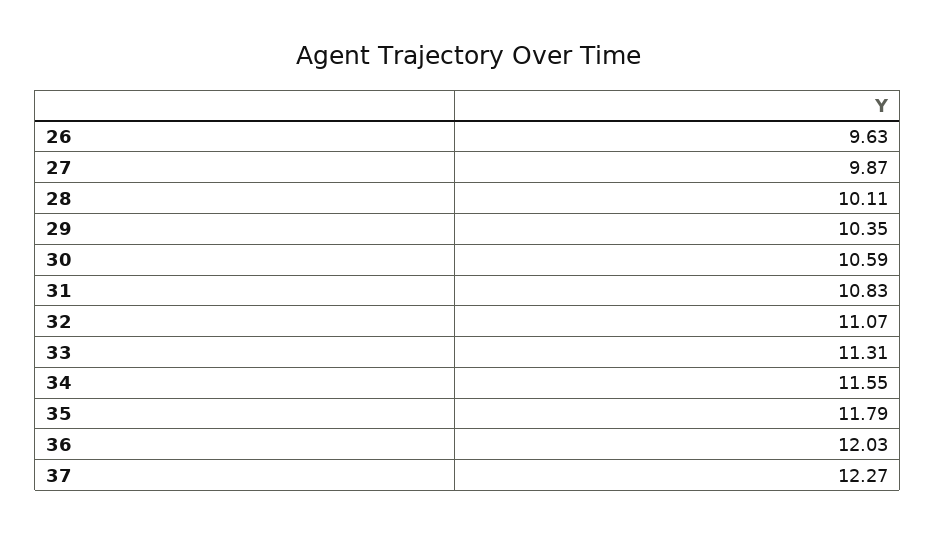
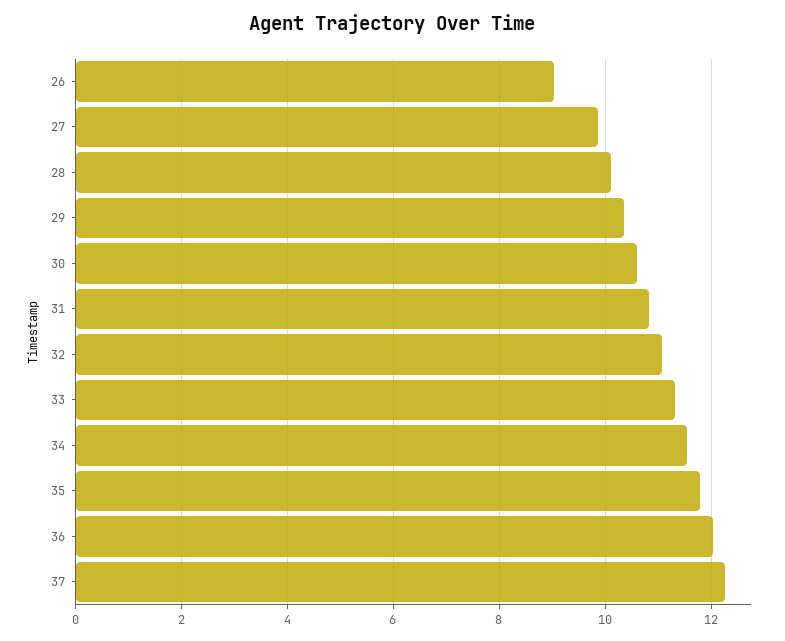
  {
-   "26": 9.63,
+   "26": 9,
    "27": 9.87,
    "28": 10.11,
    "29": 10.35,
    "30": 10.59,
    "31": 10.83,
    "32": 11.07,
    "33": 11.31,
    "34": 11.55,
    "35": 11.79,
    "36": 12.03,
    "37": 12.27
  }

